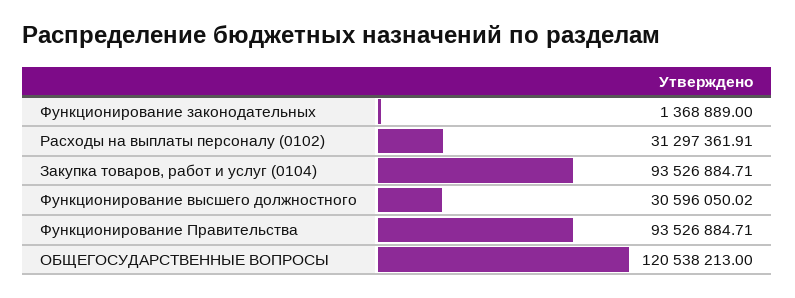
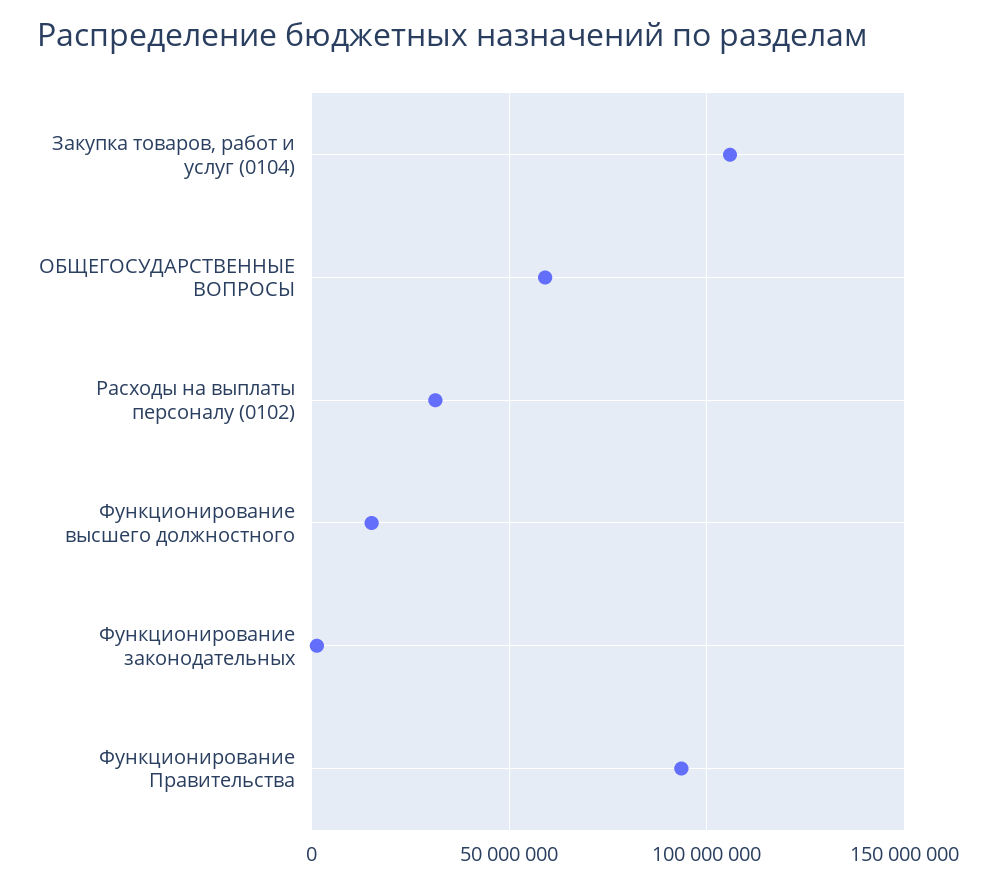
  {
    "Функционирование законодательных": 1368889,
    "Расходы на выплаты персоналу (0102)": 31297361.91,
-   "Закупка товаров, работ и услуг (0104)": 93526884.71,
+   "Закупка товаров, работ и услуг (0104)": 105000000,
-   "Функционирование высшего должностного": 30596050.02,
+   "Функционирование высшего должностного": 15000000,
    "Функционирование Правительства": 93526884.71,
-   "ОБЩЕГОСУДАРСТВЕННЫЕ ВОПРОСЫ": 120538213
+   "ОБЩЕГОСУДАРСТВЕННЫЕ ВОПРОСЫ": 60000000
  }

